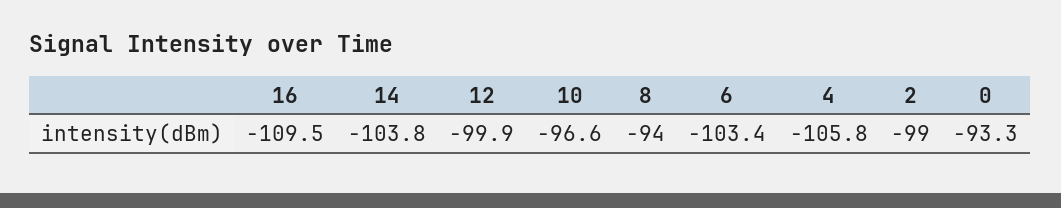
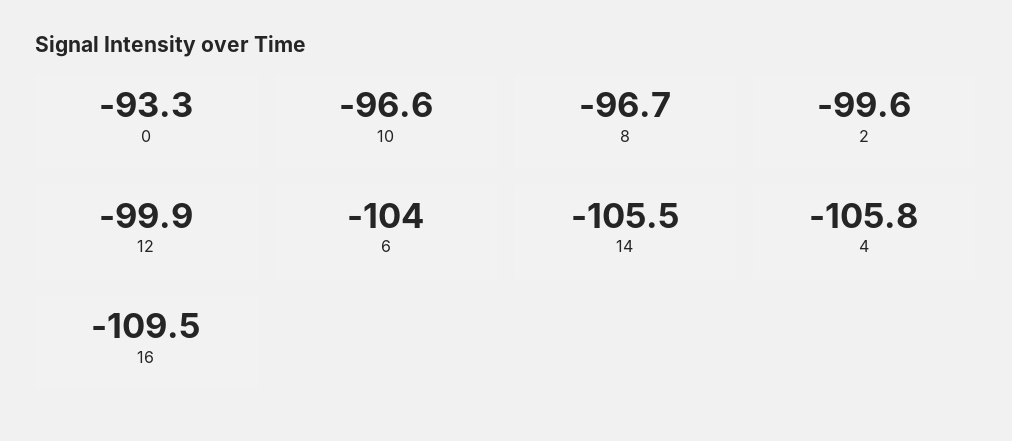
  {
    "16": -109.5,
-   "14": -103.8,
+   "14": -105.5,
    "12": -99.9,
    "10": -96.6,
-   "8": -94,
+   "8": -96.7,
-   "6": -103.4,
+   "6": -104,
    "4": -105.8,
-   "2": -99,
+   "2": -99.6,
    "0": -93.3
  }

